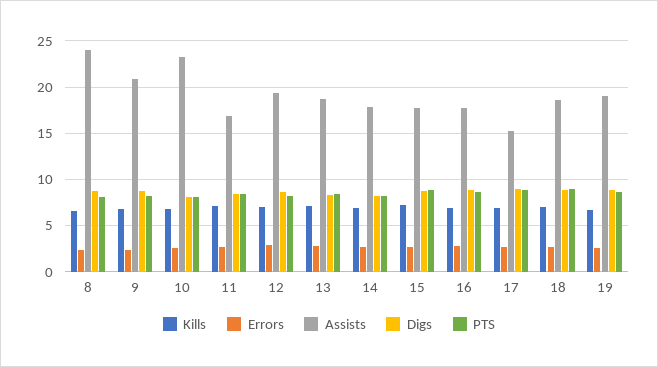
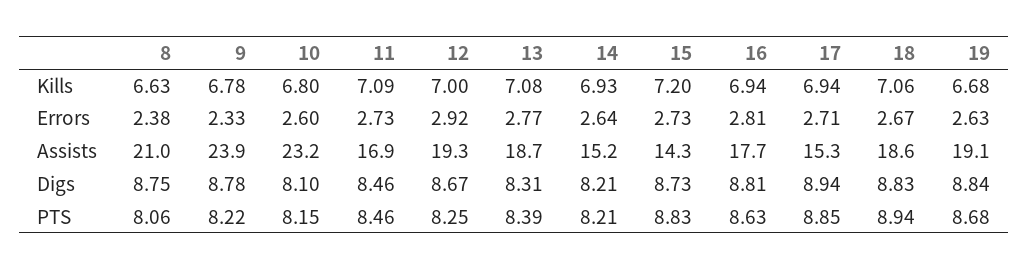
  {
    "Kills": {
      "8": 6.63,
      "9": 6.78,
      "10": 6.8,
      "11": 7.09,
      "12": 7,
      "13": 7.08,
      "14": 6.93,
      "15": 7.2,
      "16": 6.94,
      "17": 6.94,
      "18": 7.06,
      "19": 6.68
    },
    "Errors": {
      "8": 2.38,
      "9": 2.33,
      "10": 2.6,
      "11": 2.73,
      "12": 2.92,
      "13": 2.77,
      "14": 2.64,
      "15": 2.73,
      "16": 2.81,
      "17": 2.71,
      "18": 2.67,
      "19": 2.63
    },
    "Assists": {
-     "8": 24,
+     "8": 21,
-     "9": 21,
+     "9": 23.9,
      "10": 23.2,
      "11": 16.9,
      "12": 19.3,
      "13": 18.7,
-     "14": 18,
+     "14": 15.2,
-     "15": 18,
+     "15": 14.3,
      "16": 17.7,
      "17": 15.3,
      "18": 18.6,
      "19": 19.1
    },
    "Digs": {
      "8": 8.75,
      "9": 8.78,
      "10": 8.1,
      "11": 8.46,
      "12": 8.67,
      "13": 8.31,
      "14": 8.21,
      "15": 8.73,
      "16": 8.81,
      "17": 8.94,
      "18": 8.83,
      "19": 8.84
    },
    "PTS": {
      "8": 8.06,
      "9": 8.22,
      "10": 8.15,
      "11": 8.46,
      "12": 8.25,
      "13": 8.39,
      "14": 8.21,
      "15": 8.83,
      "16": 8.63,
      "17": 8.85,
      "18": 8.94,
      "19": 8.68
    }
  }

